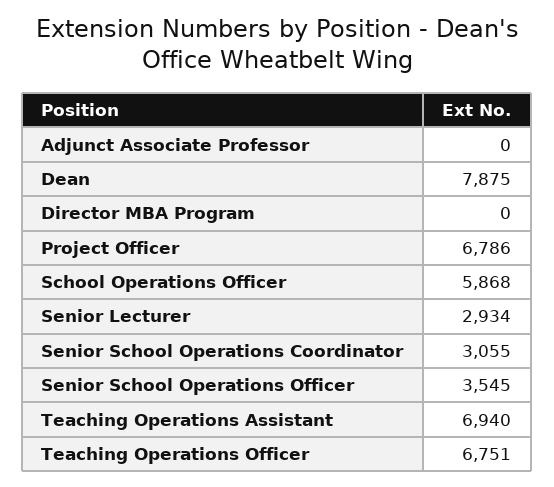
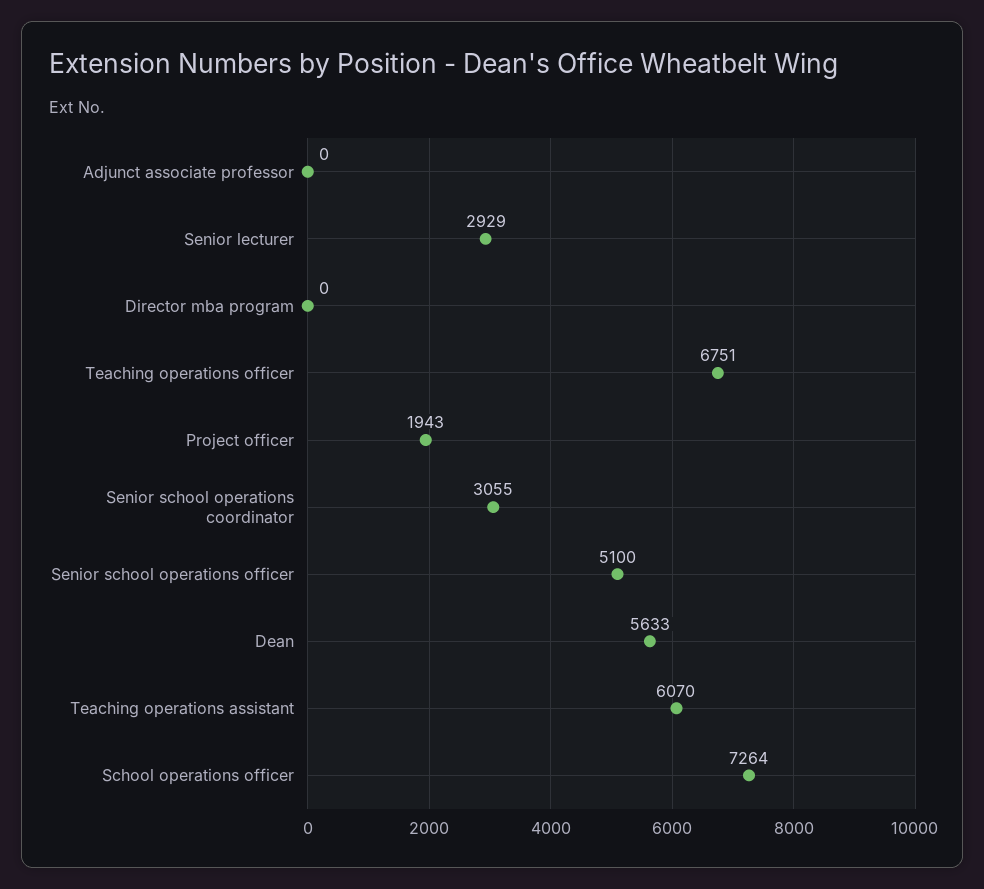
  {
    "Adjunct Associate Professor": 0,
-   "Dean": 7875,
+   "Dean": 5633,
    "Director MBA Program": 0,
-   "Project Officer": 6786,
+   "Project Officer": 1943,
-   "School Operations Officer": 5868,
+   "School Operations Officer": 7264,
-   "Senior Lecturer": 2934,
+   "Senior Lecturer": 2929,
    "Senior School Operations Coordinator": 3055,
-   "Senior School Operations Officer": 3545,
+   "Senior School Operations Officer": 5100,
-   "Teaching Operations Assistant": 6940,
+   "Teaching Operations Assistant": 6070,
    "Teaching Operations Officer": 6751
  }

